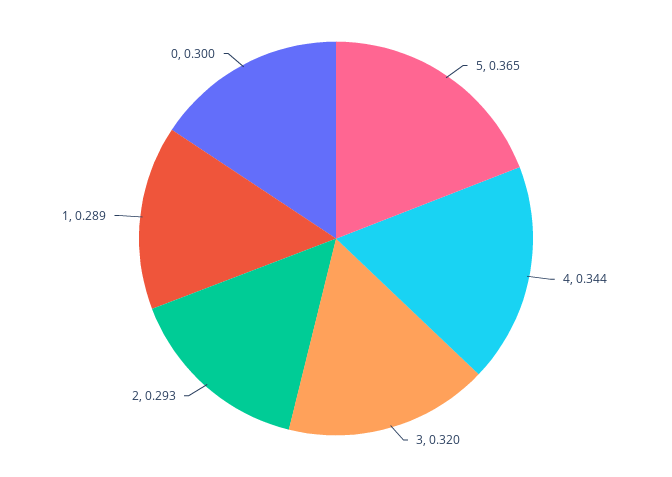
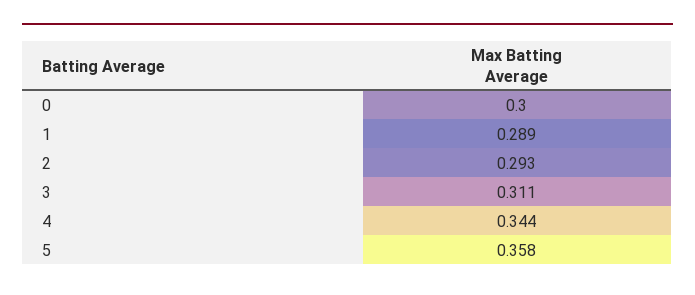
  {
-   "5": 0.365,
+   "5": 0.358,
    "4": 0.344,
-   "3": 0.32,
+   "3": 0.311,
    "2": 0.293,
    "1": 0.289,
    "0": 0.3
  }

